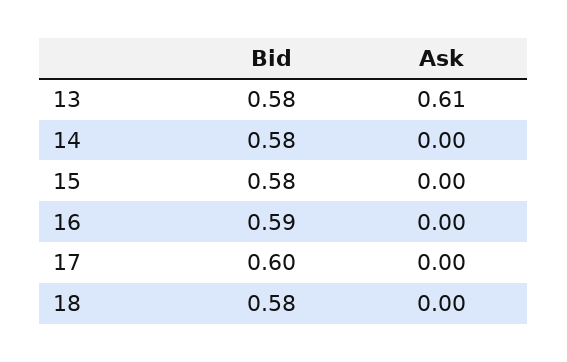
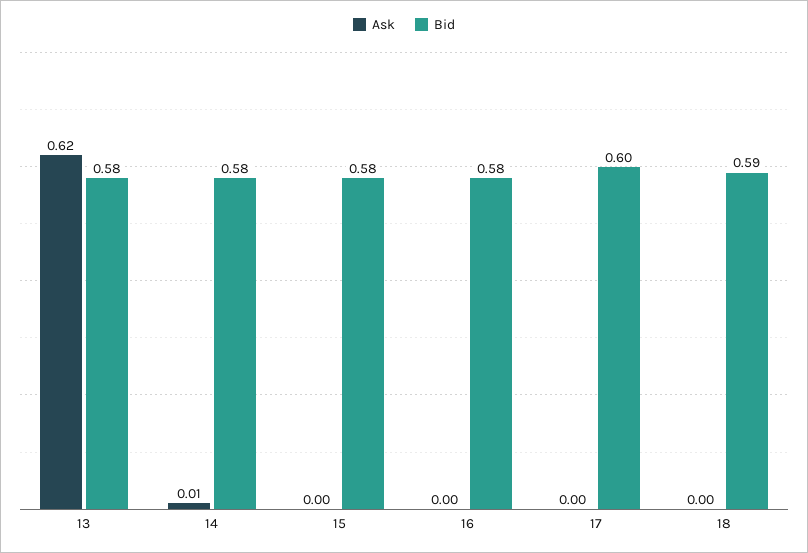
  {
    "Bid": {
      "13": 0.58,
      "14": 0.58,
      "15": 0.58,
-     "16": 0.59,
+     "16": 0.58,
      "17": 0.6,
-     "18": 0.58
+     "18": 0.59
    },
    "Ask": {
-     "13": 0.61,
+     "13": 0.62,
-     "14": 0,
+     "14": 0.01,
      "15": 0,
      "16": 0,
      "17": 0,
      "18": 0
    }
  }

